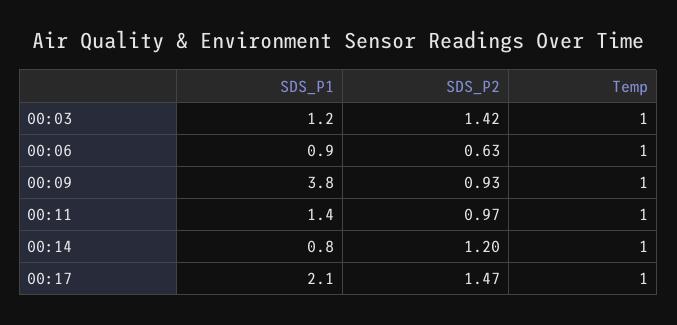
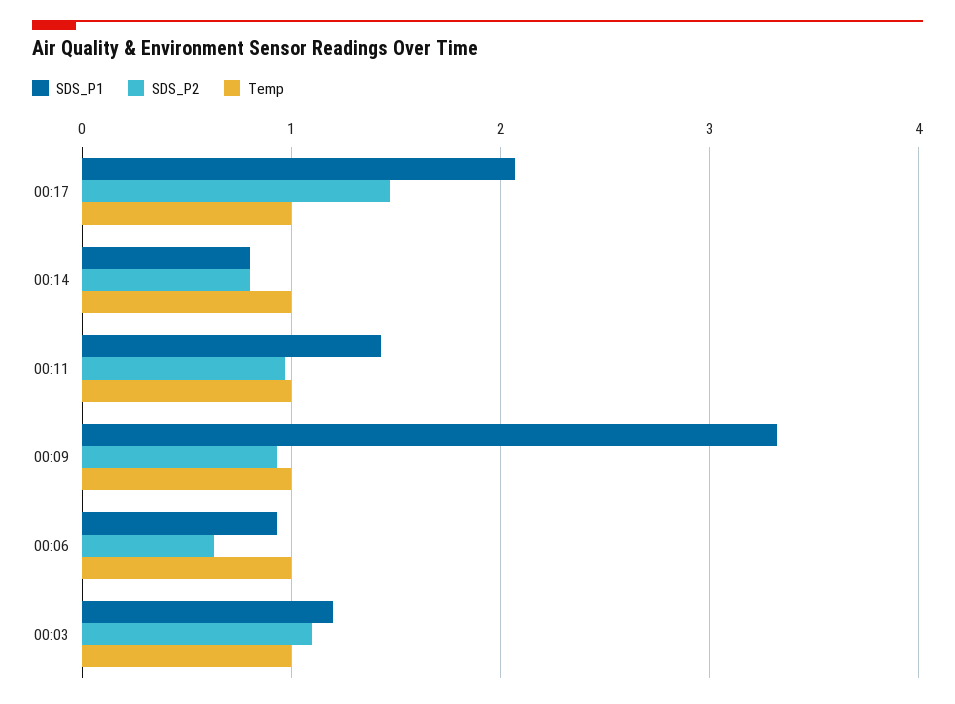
  {
    "SDS_P1": {
      "00:03": 1.2,
      "00:06": 0.9,
-     "00:09": 3.8,
+     "00:09": 3.3,
      "00:11": 1.4,
      "00:14": 0.8,
      "00:17": 2.1
    },
    "SDS_P2": {
-     "00:03": 1.42,
+     "00:03": 1.1,
      "00:06": 0.63,
      "00:09": 0.93,
      "00:11": 0.97,
-     "00:14": 1.2,
+     "00:14": 0.8,
      "00:17": 1.47
    },
    "Temp": {
      "00:03": 1,
      "00:06": 1,
      "00:09": 1,
      "00:11": 1,
      "00:14": 1,
      "00:17": 1
    }
  }

